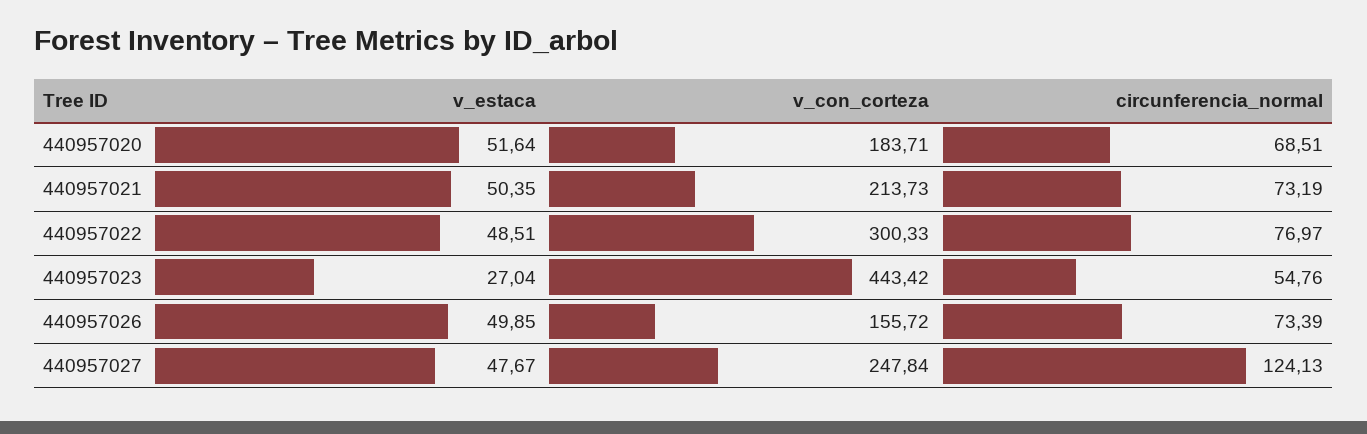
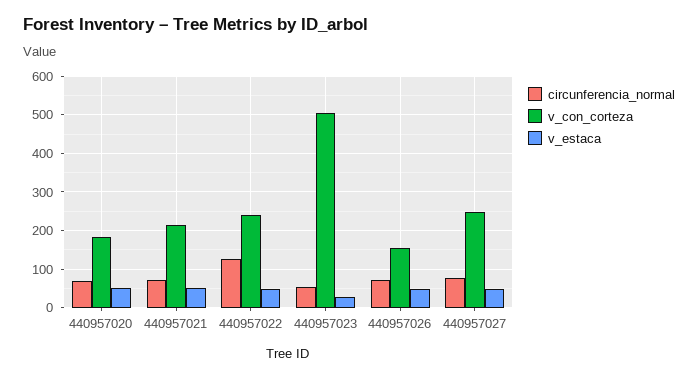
  {
    "v_estaca": {
      "440957020": 51.64,
      "440957021": 50.35,
      "440957022": 48.51,
      "440957023": 27.04,
      "440957026": 49.85,
      "440957027": 47.67
    },
    "v_con_corteza": {
      "440957020": 183.71,
      "440957021": 213.73,
-     "440957022": 300.33,
+     "440957022": 240,
-     "440957023": 443.42,
+     "440957023": 500,
      "440957026": 155.72,
      "440957027": 247.84
    },
    "circunferencia_normal": {
      "440957020": 68.51,
      "440957021": 73.19,
-     "440957022": 76.97,
+     "440957022": 120,
      "440957023": 54.76,
      "440957026": 73.39,
-     "440957027": 124.13
+     "440957027": 80
    }
  }

